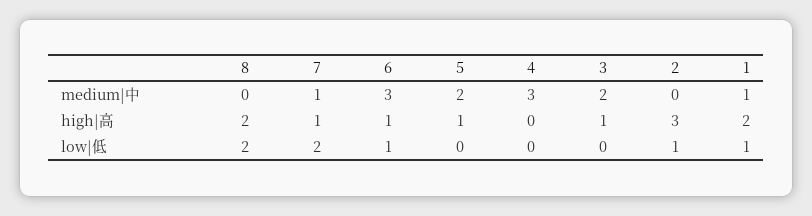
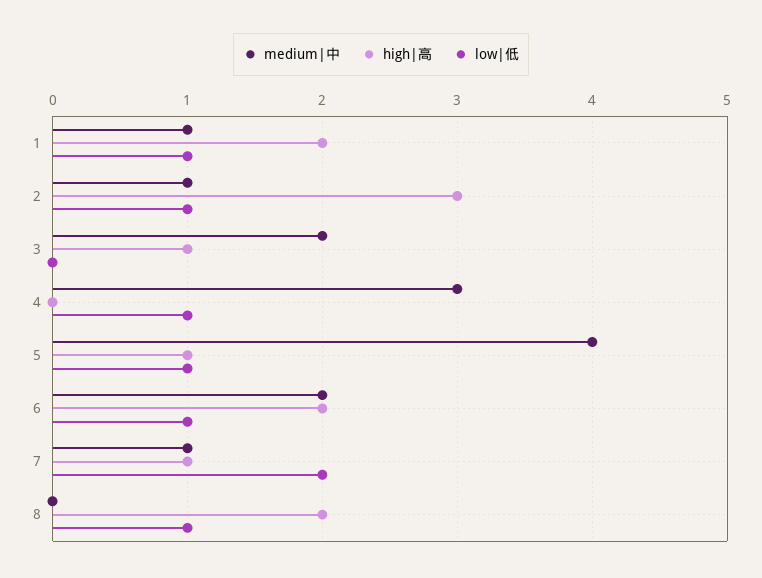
  {
    "medium|中": {
      "8": 0,
      "7": 1,
-     "6": 3,
+     "6": 2,
-     "5": 2,
+     "5": 4,
      "4": 3,
      "3": 2,
-     "2": 0,
+     "2": 1,
      "1": 1
    },
    "high|高": {
      "8": 2,
      "7": 1,
-     "6": 1,
+     "6": 2,
      "5": 1,
      "4": 0,
      "3": 1,
      "2": 3,
      "1": 2
    },
    "low|低": {
-     "8": 2,
+     "8": 1,
      "7": 2,
      "6": 1,
-     "5": 0,
+     "5": 1,
-     "4": 0,
+     "4": 1,
      "3": 0,
      "2": 1,
      "1": 1
    }
  }

